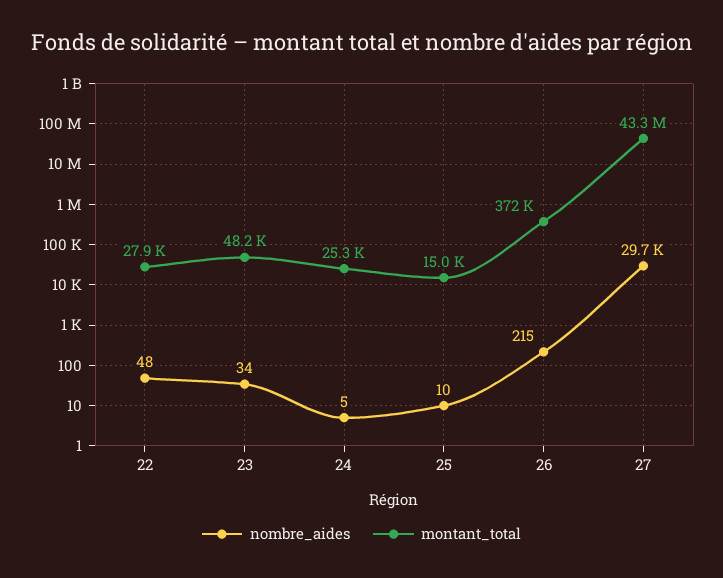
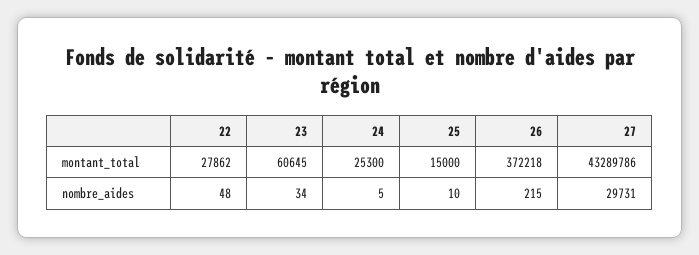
  {
    "nombre_aides": {
      "22": 48,
      "23": 34,
      "24": 5,
      "25": 10,
      "26": 215,
      "27": 29731
    },
    "montant_total": {
      "22": 27862,
-     "23": 48200,
+     "23": 60645,
      "24": 25300,
      "25": 15000,
      "26": 372218,
      "27": 43289786
    }
  }

